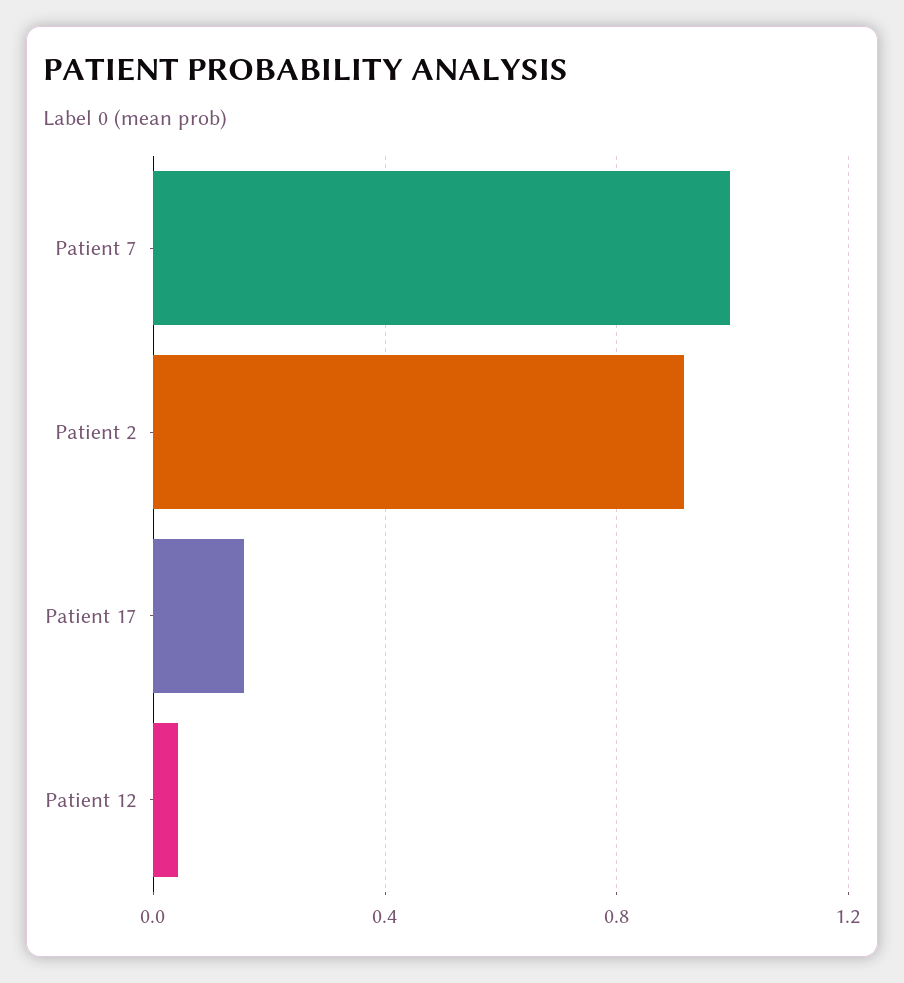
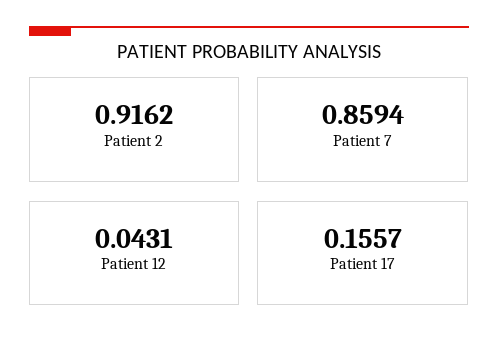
  {
-   "Patient 7": 1,
+   "Patient 7": 0.8594,
    "Patient 2": 0.9162,
    "Patient 17": 0.1557,
    "Patient 12": 0.0431
  }

